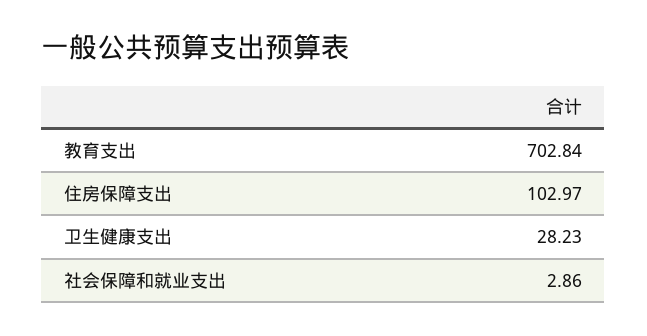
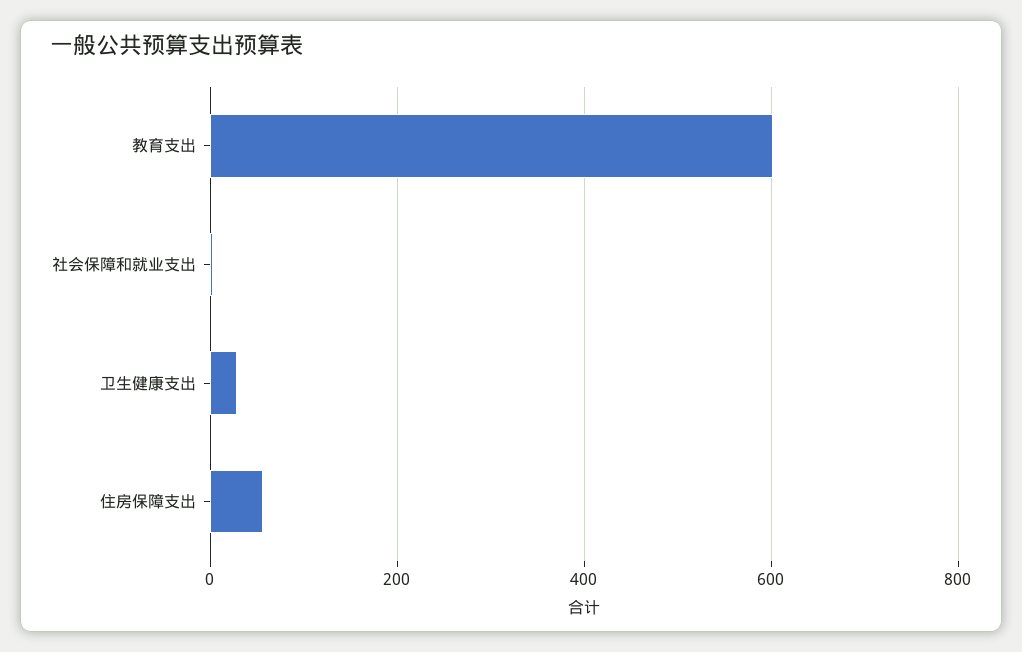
  {
-   "教育支出": 702.84,
+   "教育支出": 600,
-   "住房保障支出": 102.97,
+   "住房保障支出": 60,
    "卫生健康支出": 28.23,
    "社会保障和就业支出": 2.86
  }

